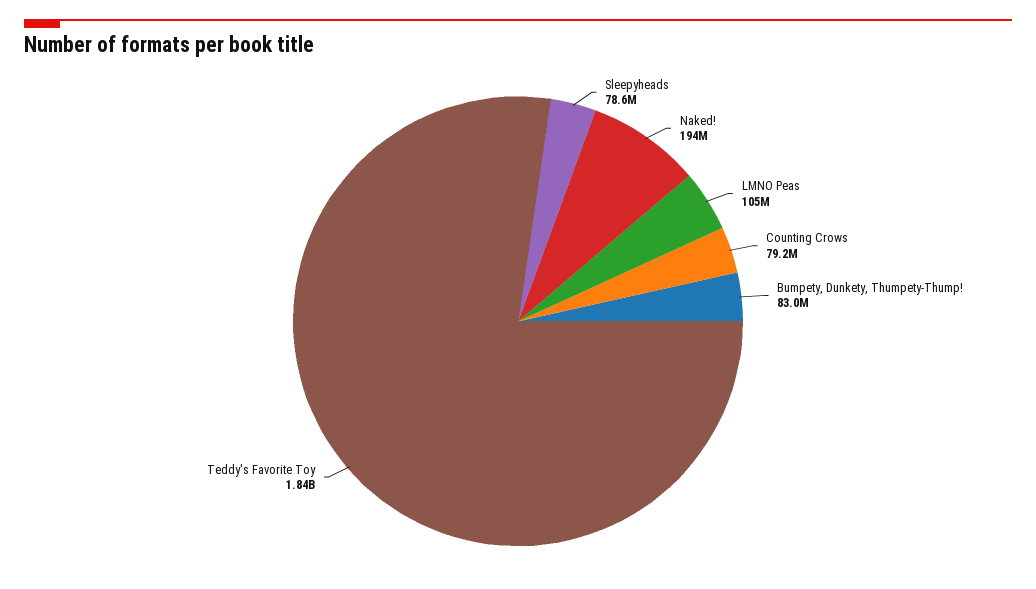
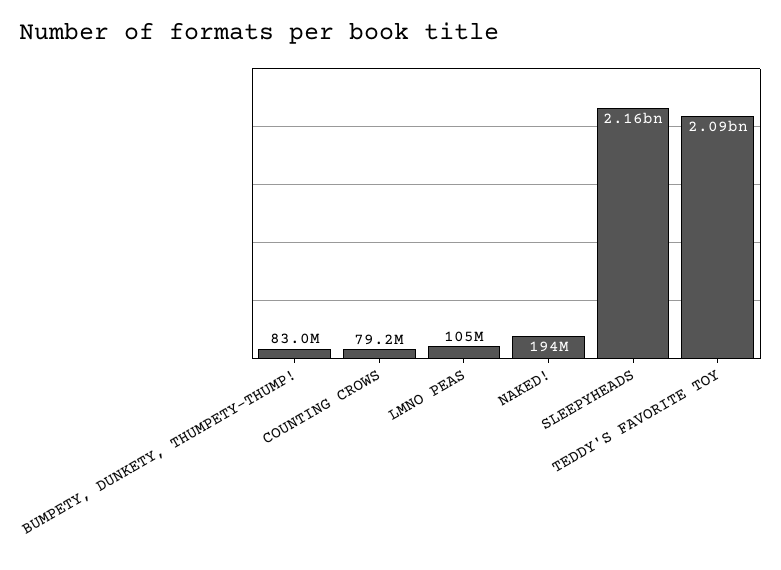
  {
-   "Sleepyheads": 78600000,
+   "Sleepyheads": 2160000000,
    "Naked!": 194000000,
    "LMNO Peas": 105000000,
    "Counting Crows": 79200000,
    "Bumpety, Dunkety, Thumpety-Thump!": 83000000,
-   "Teddy's Favorite Toy": 1840000000
+   "Teddy's Favorite Toy": 2090000000
  }

